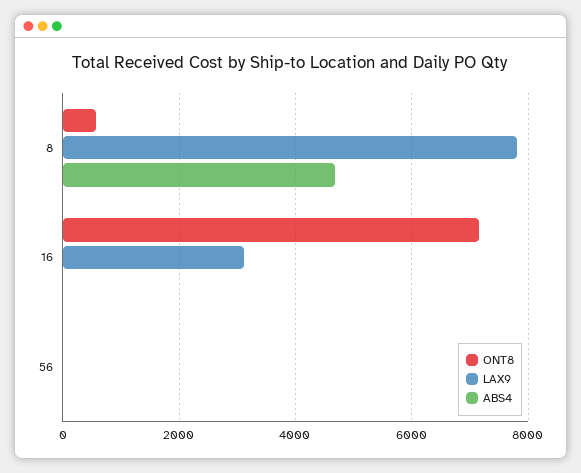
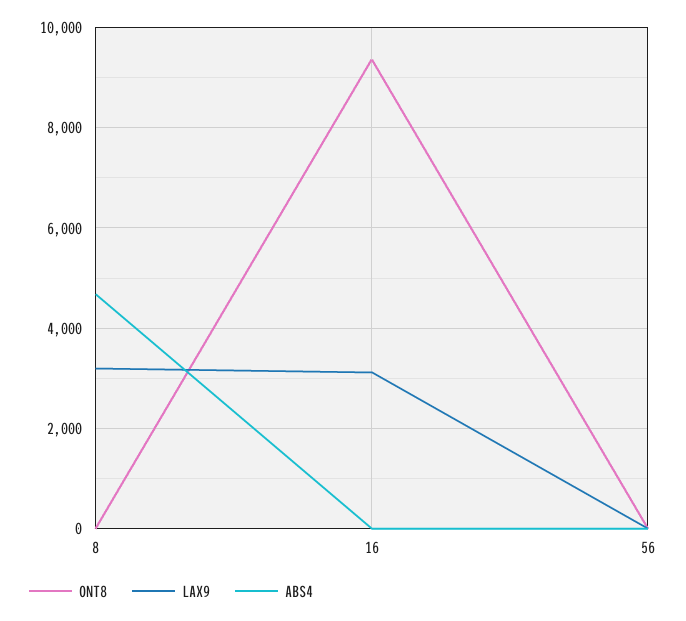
  {
    "ONT8": {
-     "8": 600,
+     "8": 0,
-     "16": 7200,
+     "16": 9400,
      "56": 0
    },
    "LAX9": {
-     "8": 7800,
+     "8": 3200,
      "16": 3200,
      "56": 0
    },
    "ABS4": {
      "8": 4600,
      "16": 0,
      "56": 0
    }
  }

